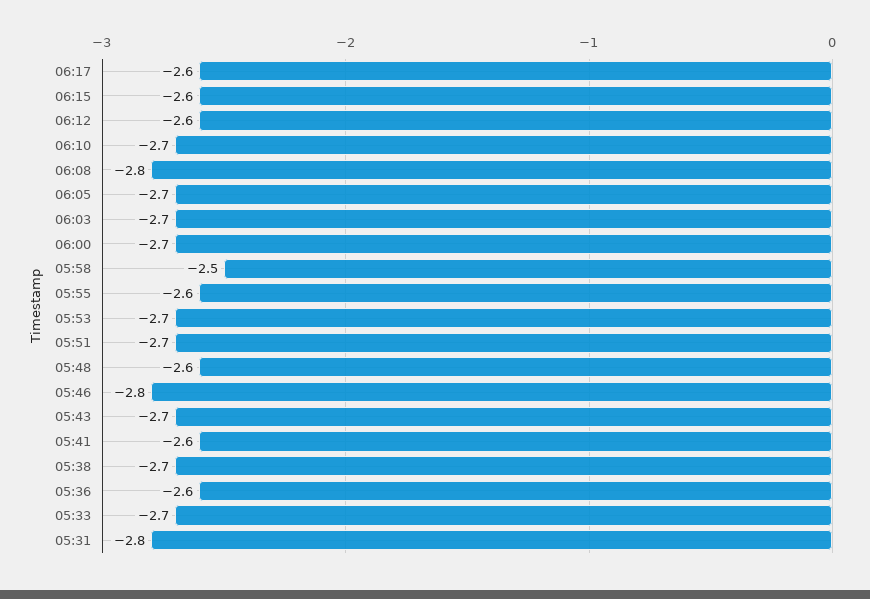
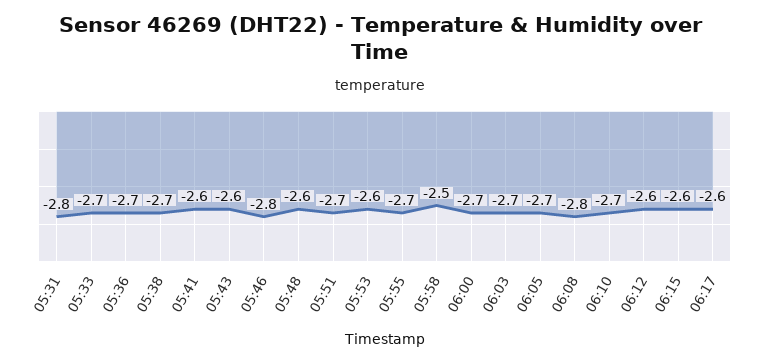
  {
    "06:17": -2.6,
    "06:15": -2.6,
    "06:12": -2.6,
    "06:10": -2.7,
    "06:08": -2.8,
    "06:05": -2.7,
    "06:03": -2.7,
    "06:00": -2.7,
    "05:58": -2.5,
-   "05:55": -2.6,
+   "05:55": -2.7,
-   "05:53": -2.7,
+   "05:53": -2.6,
    "05:51": -2.7,
    "05:48": -2.6,
    "05:46": -2.8,
-   "05:43": -2.7,
+   "05:43": -2.6,
    "05:41": -2.6,
    "05:38": -2.7,
-   "05:36": -2.6,
+   "05:36": -2.7,
    "05:33": -2.7,
    "05:31": -2.8
  }

